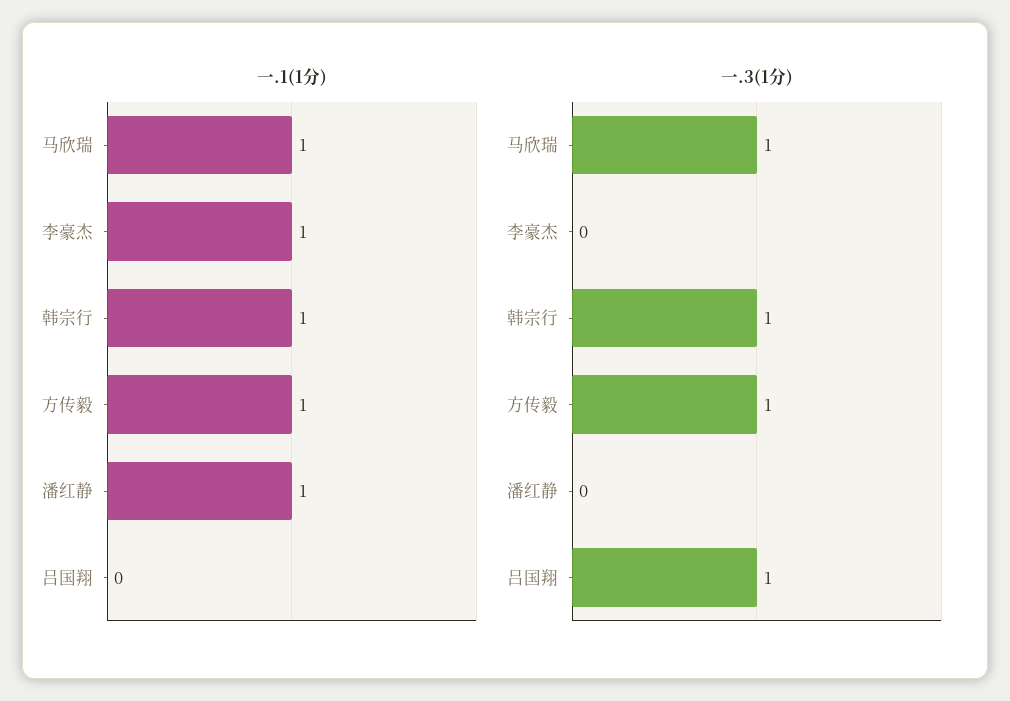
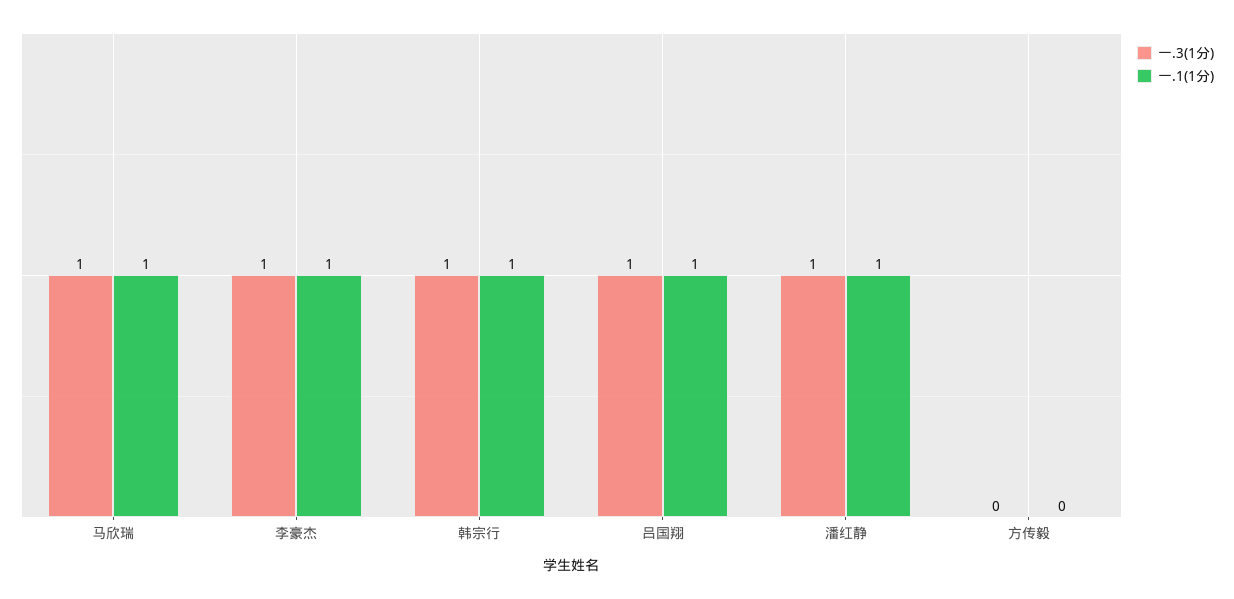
  {
    "一.1(1分)": {
      "马欣瑞": 1,
      "李豪杰": 1,
      "韩宗行": 1,
-     "方传毅": 1,
+     "方传毅": 0,
      "潘红静": 1,
-     "吕国翔": 0
+     "吕国翔": 1
    },
    "一.3(1分)": {
      "马欣瑞": 1,
-     "李豪杰": 0,
+     "李豪杰": 1,
      "韩宗行": 1,
-     "方传毅": 1,
+     "方传毅": 0,
-     "潘红静": 0,
+     "潘红静": 1,
      "吕国翔": 1
    }
  }

